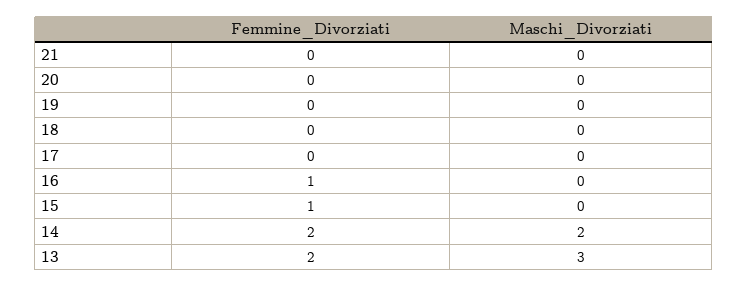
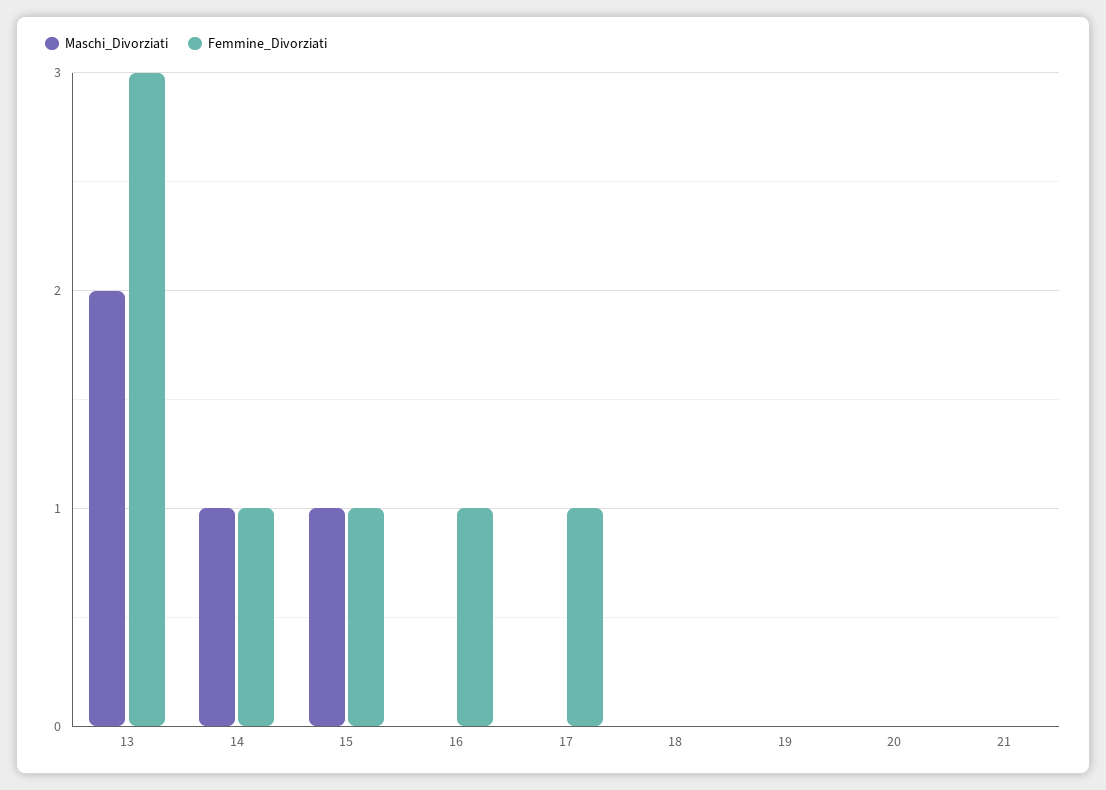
  {
    "Femmine_Divorziati": {
      "21": 0,
      "20": 0,
      "19": 0,
      "18": 0,
-     "17": 0,
+     "17": 1,
      "16": 1,
      "15": 1,
-     "14": 2,
+     "14": 1,
-     "13": 2
+     "13": 3
    },
    "Maschi_Divorziati": {
      "21": 0,
      "20": 0,
      "19": 0,
      "18": 0,
      "17": 0,
      "16": 0,
-     "15": 0,
+     "15": 1,
-     "14": 2,
+     "14": 1,
-     "13": 3
+     "13": 2
    }
  }

